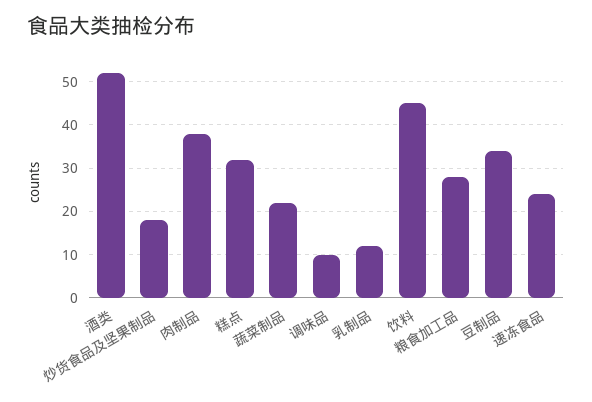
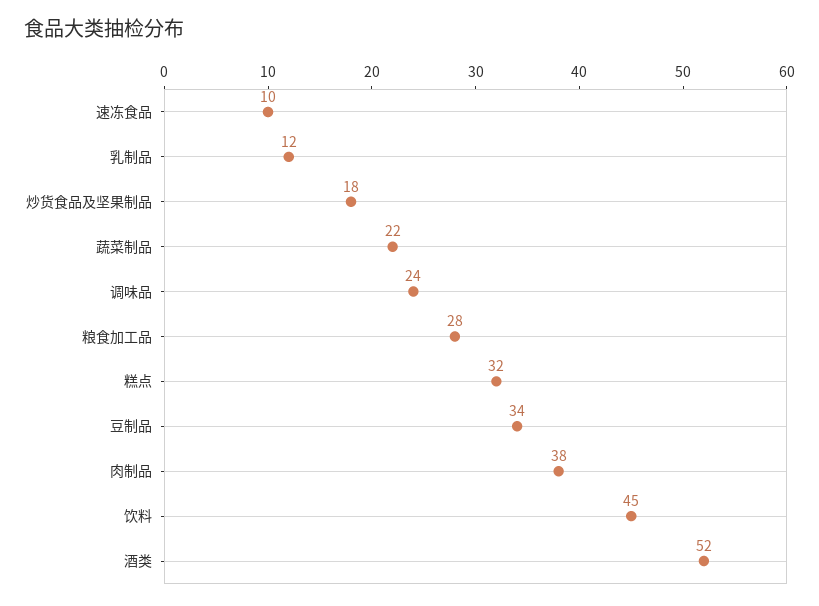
  {
    "酒类": 52,
    "炒货食品及坚果制品": 18,
    "肉制品": 38,
    "糕点": 32,
    "蔬菜制品": 22,
-   "调味品": 10,
+   "调味品": 24,
    "乳制品": 12,
    "饮料": 45,
    "粮食加工品": 28,
    "豆制品": 34,
-   "速冻食品": 25
+   "速冻食品": 10
  }

